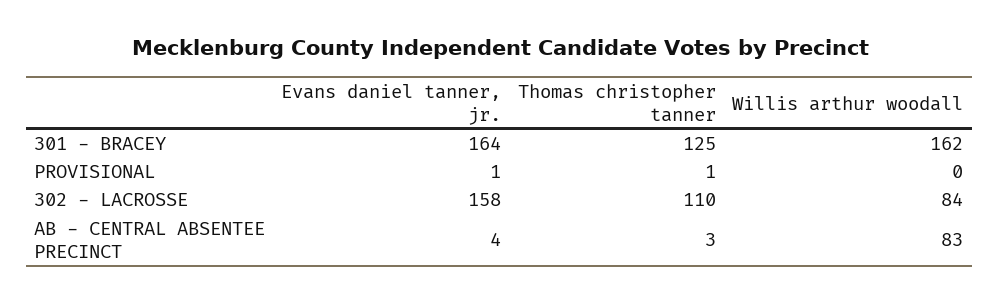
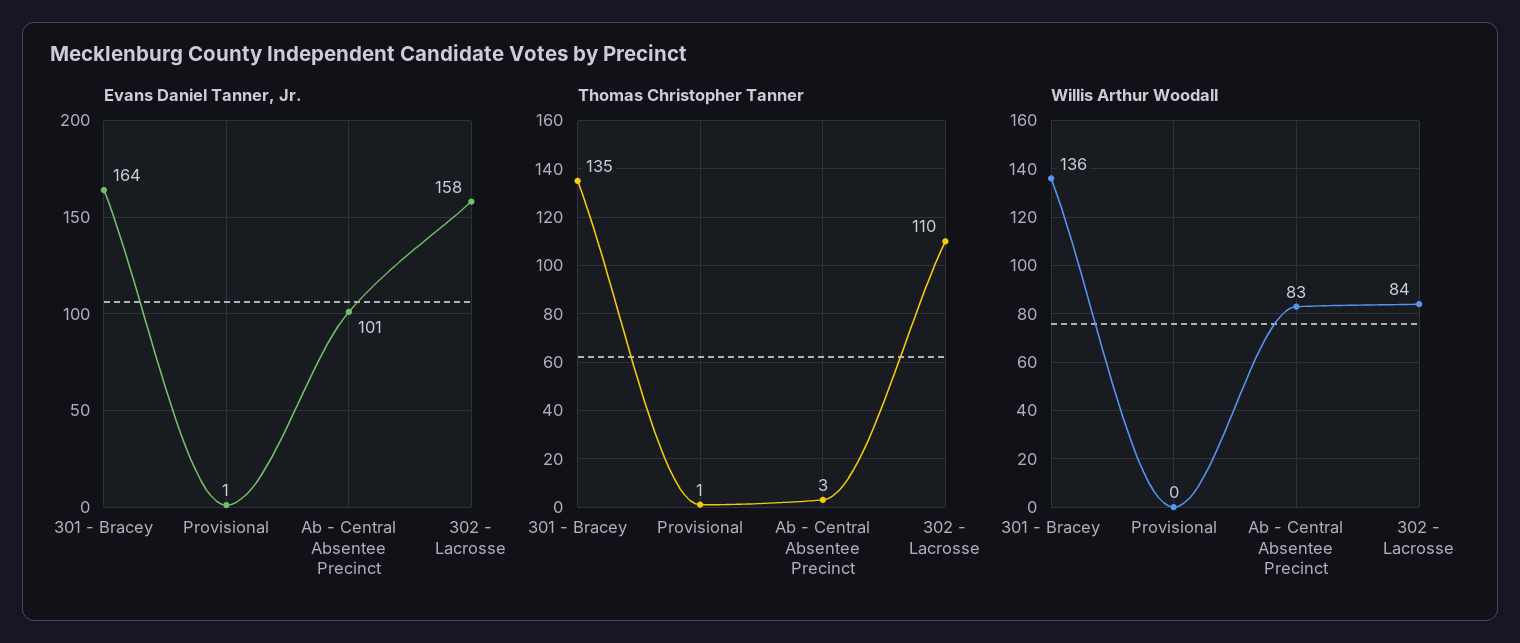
  {
    "Evans daniel tanner, jr.": {
      "301 - BRACEY": 164,
      "PROVISIONAL": 1,
      "302 - LACROSSE": 158,
-     "AB - CENTRAL ABSENTEE PRECINCT": 4
+     "AB - CENTRAL ABSENTEE PRECINCT": 101
    },
    "Thomas christopher tanner": {
-     "301 - BRACEY": 125,
+     "301 - BRACEY": 135,
      "PROVISIONAL": 1,
      "302 - LACROSSE": 110,
      "AB - CENTRAL ABSENTEE PRECINCT": 3
    },
    "Willis arthur woodall": {
-     "301 - BRACEY": 162,
+     "301 - BRACEY": 136,
      "PROVISIONAL": 0,
      "302 - LACROSSE": 84,
      "AB - CENTRAL ABSENTEE PRECINCT": 83
    }
  }

